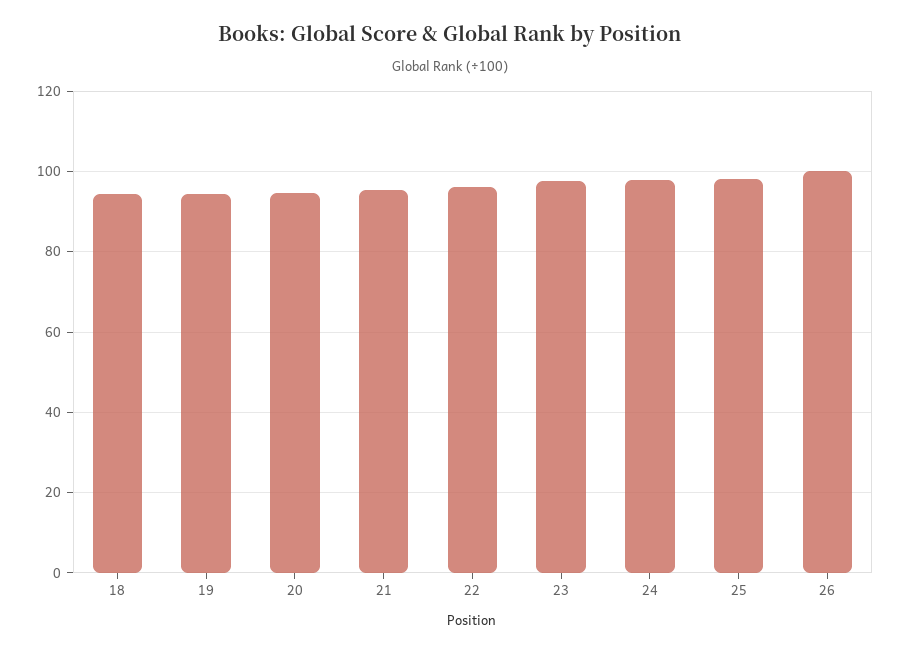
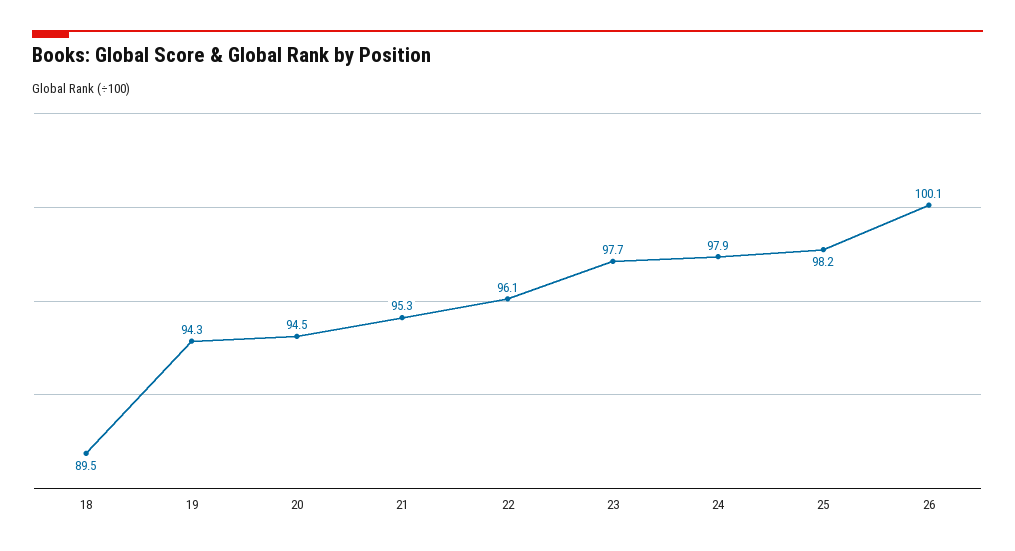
  {
-   "18": 94,
+   "18": 89.5,
    "19": 94.3,
    "20": 94.5,
    "21": 95.3,
    "22": 96.1,
    "23": 97.7,
    "24": 97.9,
    "25": 98.2,
    "26": 100.1
  }

